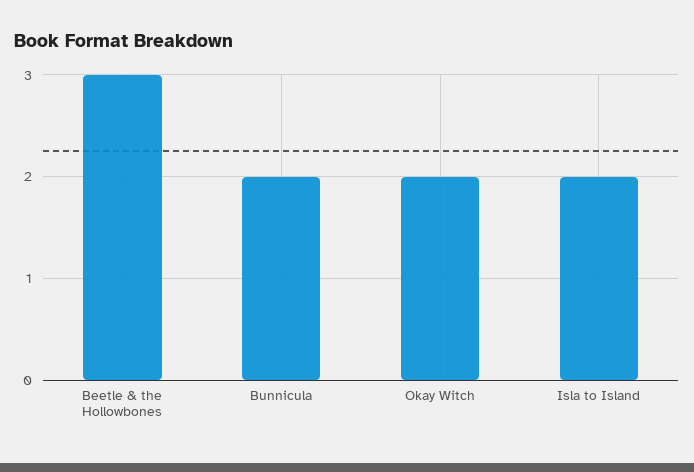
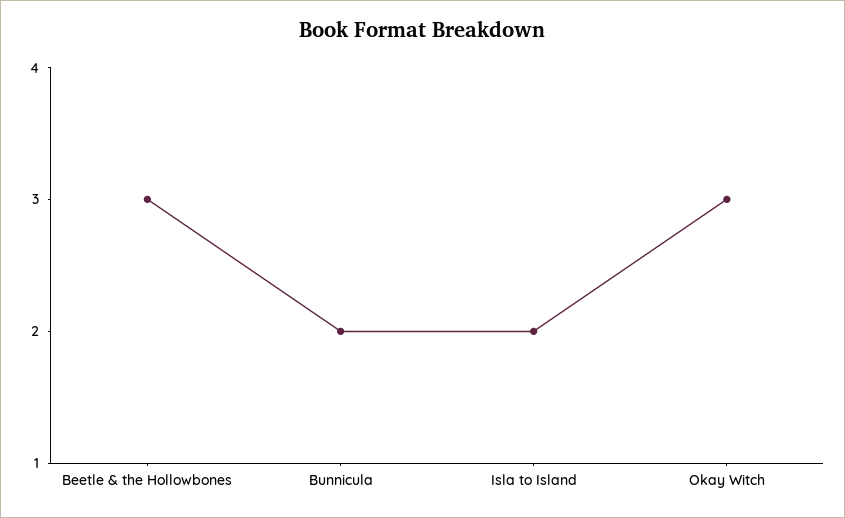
  {
    "Beetle & the Hollowbones": 3,
    "Bunnicula": 2,
-   "Okay Witch": 2,
+   "Okay Witch": 3,
    "Isla to Island": 2
  }

